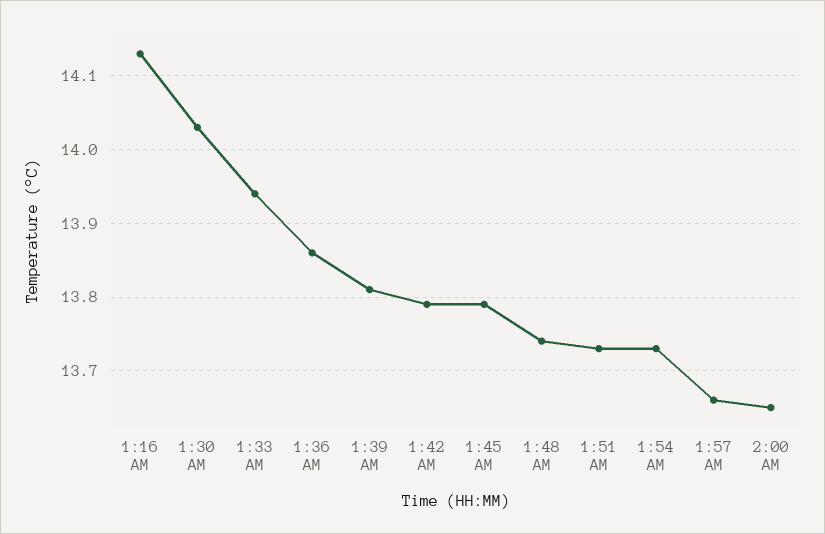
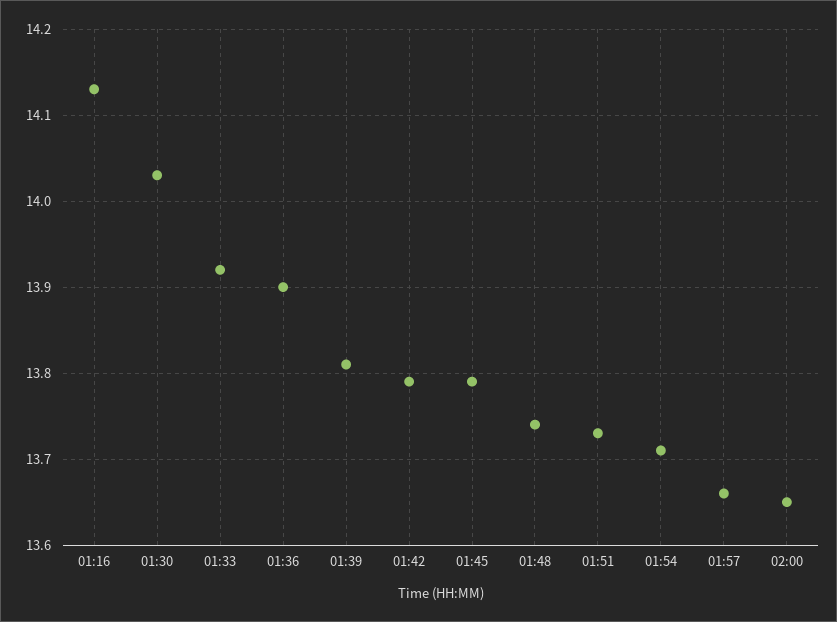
  {
    "1:16 AM": 14.13,
    "1:30 AM": 14.03,
-   "1:33 AM": 13.94,
+   "1:33 AM": 13.92,
-   "1:36 AM": 13.86,
+   "1:36 AM": 13.9,
    "1:39 AM": 13.81,
    "1:42 AM": 13.79,
    "1:45 AM": 13.79,
    "1:48 AM": 13.74,
    "1:51 AM": 13.73,
-   "1:54 AM": 13.73,
+   "1:54 AM": 13.71,
    "1:57 AM": 13.66,
    "2:00 AM": 13.65
  }

